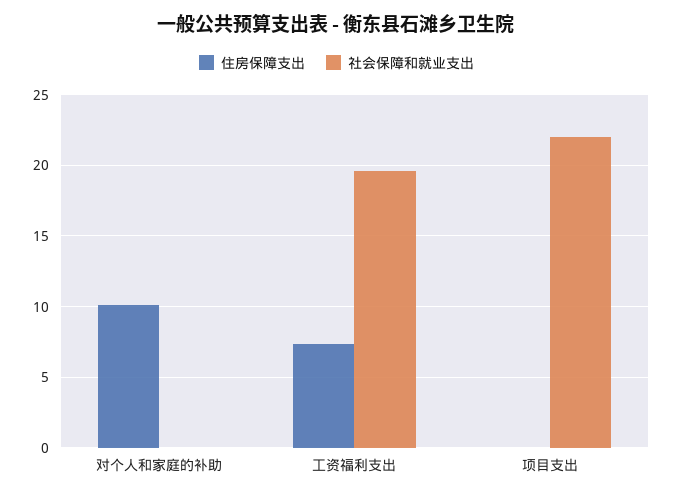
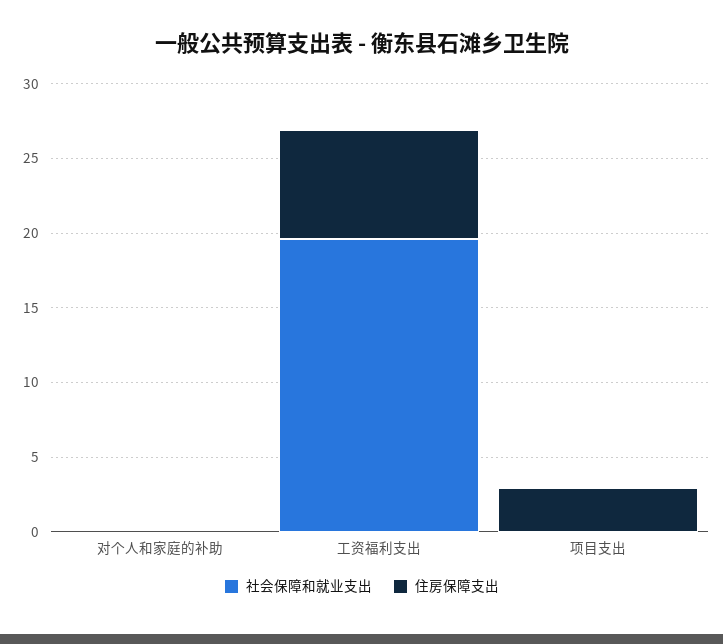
  {
    "住房保障支出": {
-     "对个人和家庭的补助": 10,
+     "对个人和家庭的补助": 0,
      "工资福利支出": 7.5,
-     "项目支出": 0
+     "项目支出": 3
    },
    "社会保障和就业支出": {
      "对个人和家庭的补助": 0,
      "工资福利支出": 19.5,
-     "项目支出": 22
+     "项目支出": 0
    }
  }

